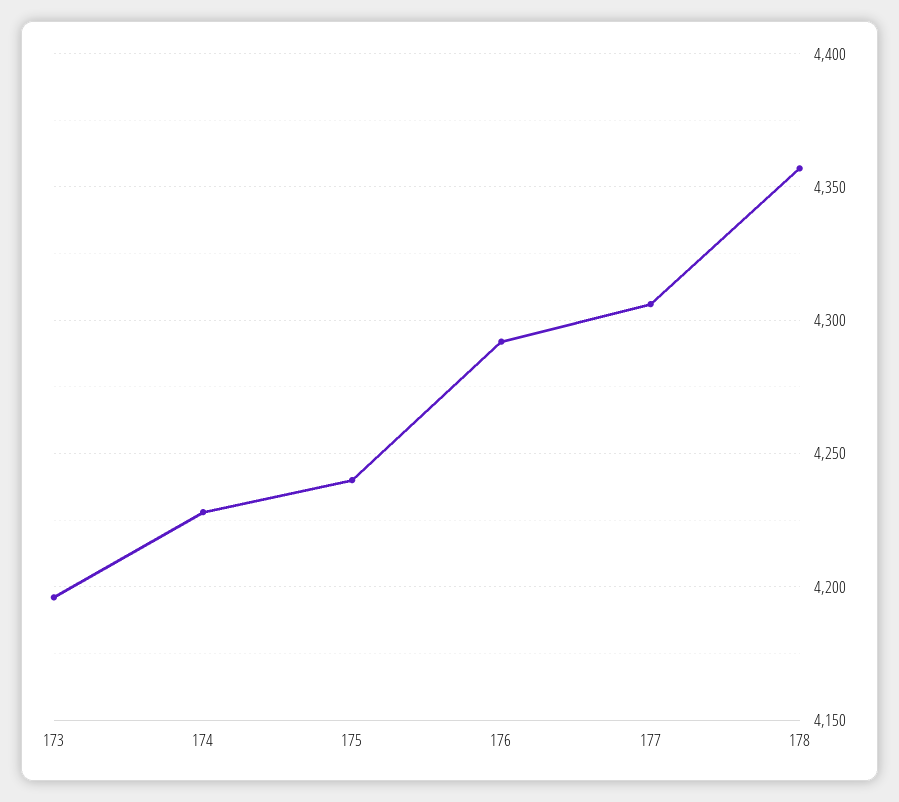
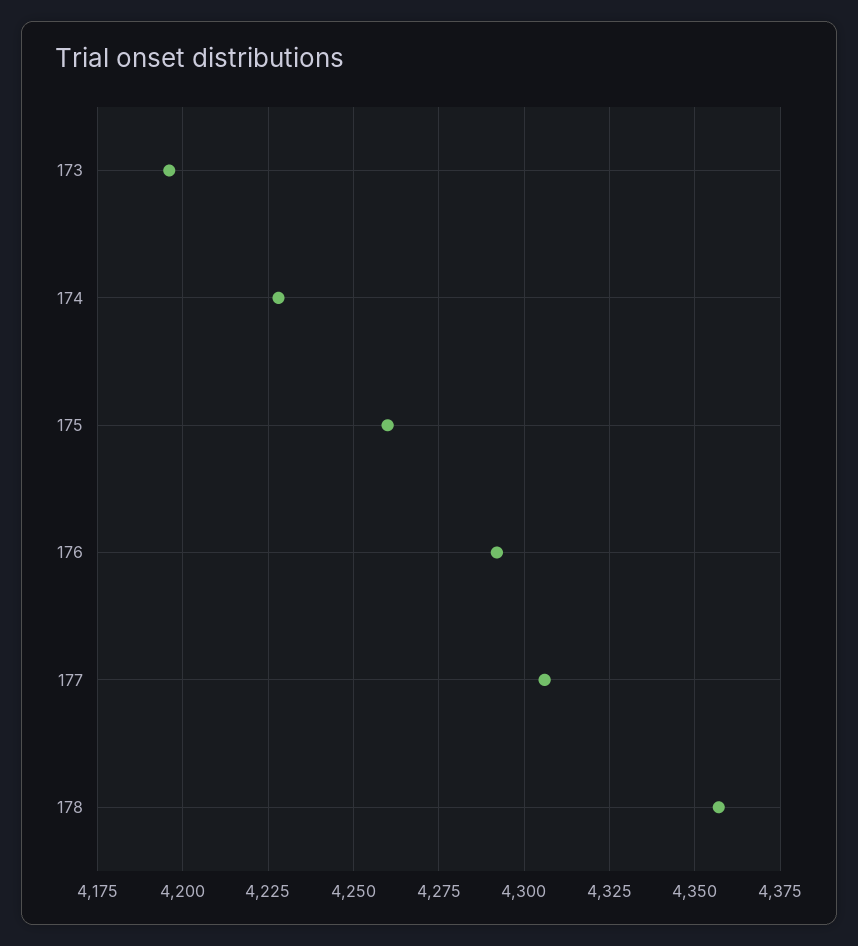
  {
    "173": 4195,
    "174": 4230,
-   "175": 4240,
+   "175": 4260,
    "176": 4290,
    "177": 4305,
    "178": 4355
  }

